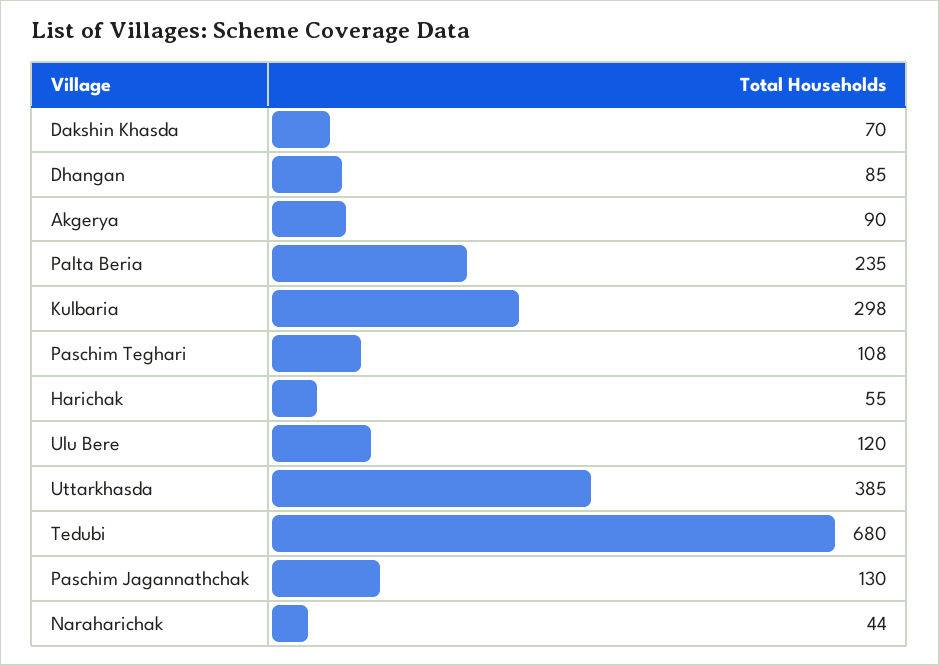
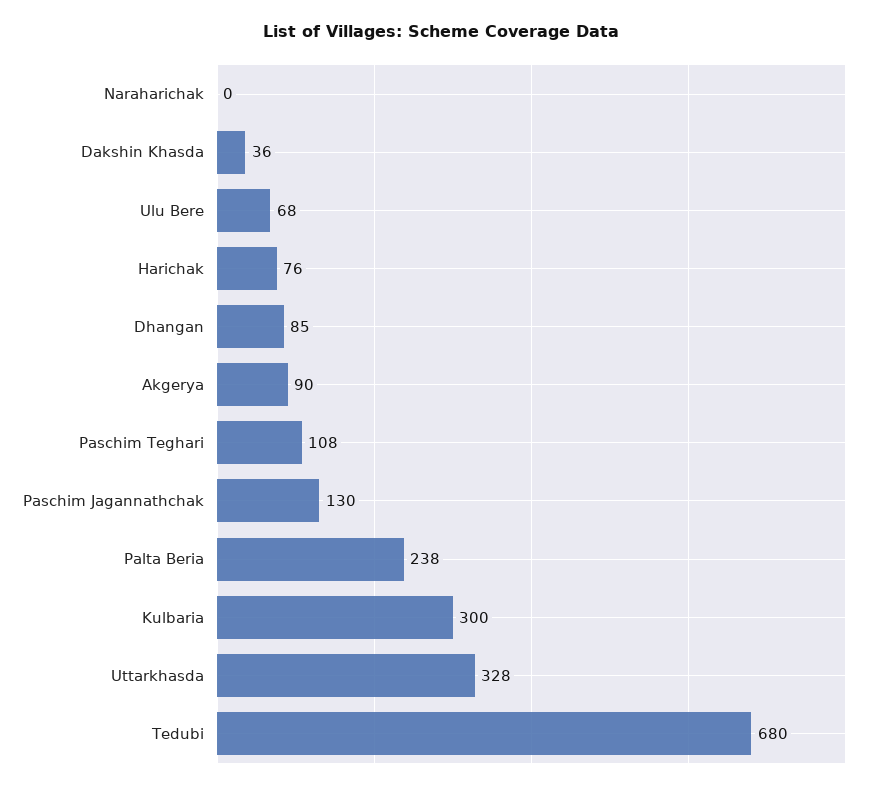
  {
-   "Dakshin Khasda": 70,
+   "Dakshin Khasda": 36,
    "Dhangan": 85,
    "Akgerya": 90,
-   "Palta Beria": 235,
+   "Palta Beria": 238,
-   "Kulbaria": 298,
+   "Kulbaria": 300,
    "Paschim Teghari": 108,
-   "Harichak": 55,
+   "Harichak": 76,
-   "Ulu Bere": 120,
+   "Ulu Bere": 68,
-   "Uttarkhasda": 385,
+   "Uttarkhasda": 328,
    "Tedubi": 680,
    "Paschim Jagannathchak": 130,
-   "Naraharichak": 44
+   "Naraharichak": 0
  }

